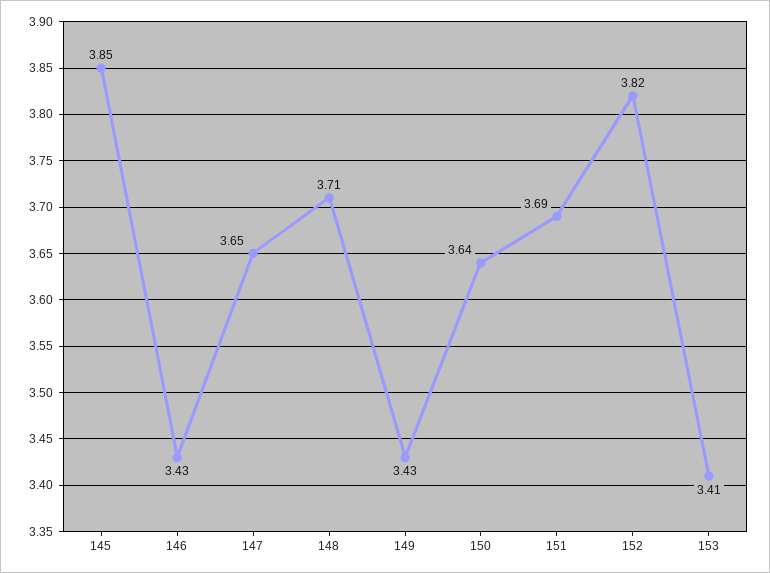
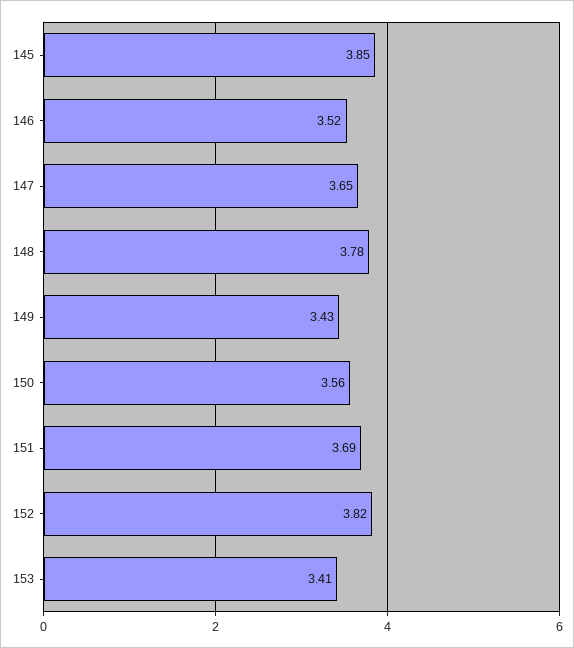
  {
    "145": 3.85,
-   "146": 3.43,
+   "146": 3.52,
    "147": 3.65,
-   "148": 3.71,
+   "148": 3.78,
    "149": 3.43,
-   "150": 3.64,
+   "150": 3.56,
    "151": 3.69,
    "152": 3.82,
    "153": 3.41
  }

